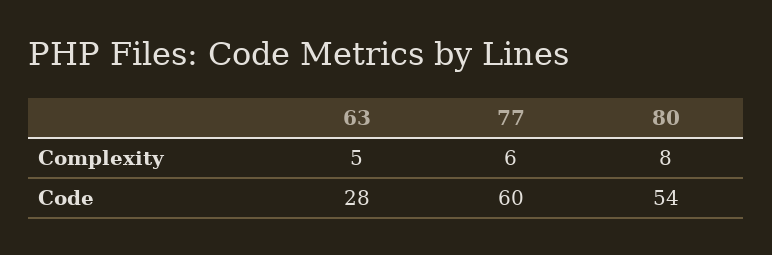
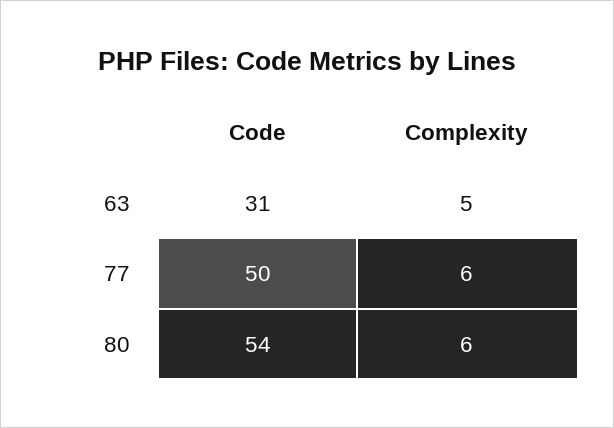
  {
    "63": {
      "Complexity": 5,
-     "Code": 28
+     "Code": 31
    },
    "77": {
      "Complexity": 6,
-     "Code": 60
+     "Code": 50
    },
    "80": {
-     "Complexity": 8,
+     "Complexity": 6,
      "Code": 54
    }
  }

